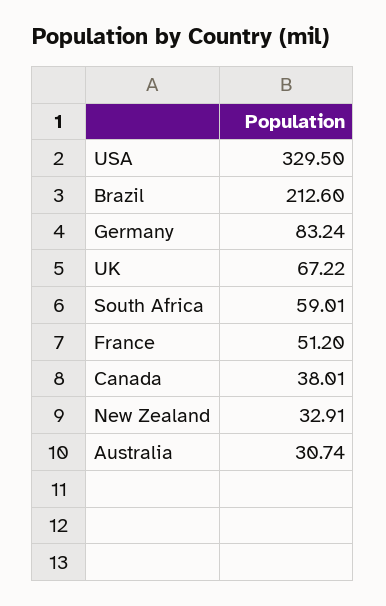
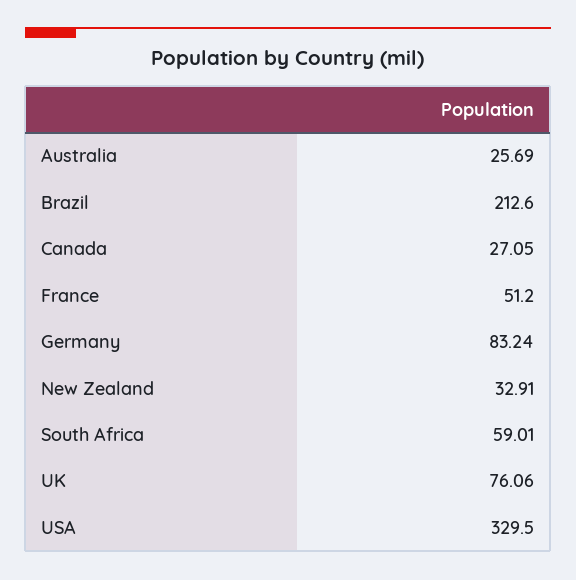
  {
    "USA": 329.5,
    "Brazil": 212.6,
    "Germany": 83.24,
-   "UK": 67.22,
+   "UK": 76.06,
    "South Africa": 59.01,
    "France": 51.2,
-   "Canada": 38.01,
+   "Canada": 27.05,
    "New Zealand": 32.91,
-   "Australia": 30.74
+   "Australia": 25.69
  }

